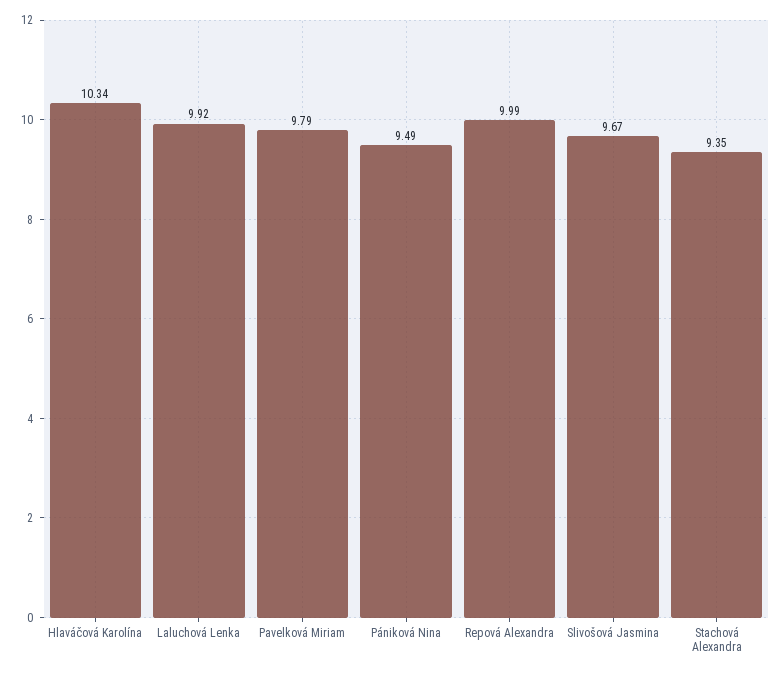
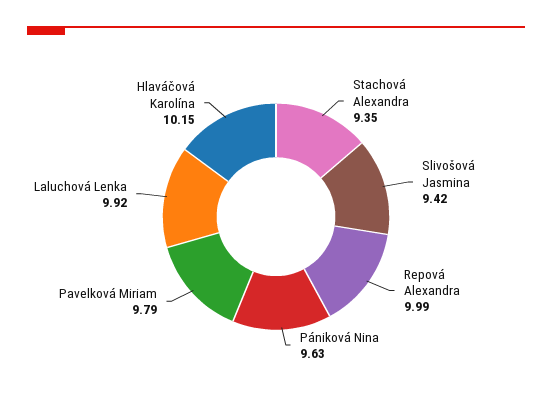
  {
-   "Hlaváčová Karolína": 10.34,
+   "Hlaváčová Karolína": 10.15,
    "Laluchová Lenka": 9.92,
    "Pavelková Miriam": 9.79,
-   "Pániková Nina": 9.49,
+   "Pániková Nina": 9.63,
    "Repová Alexandra": 9.99,
-   "Slivošová Jasmina": 9.67,
+   "Slivošová Jasmina": 9.42,
    "Stachová Alexandra": 9.35
  }

